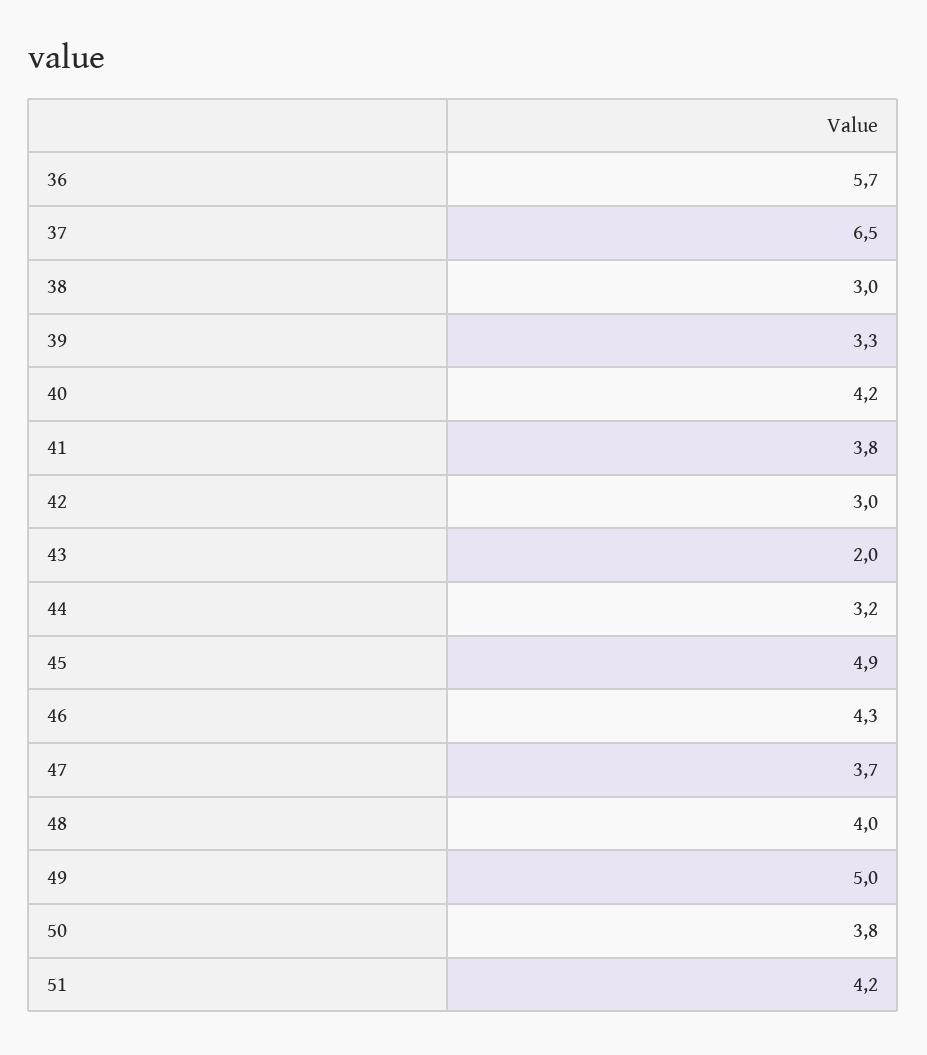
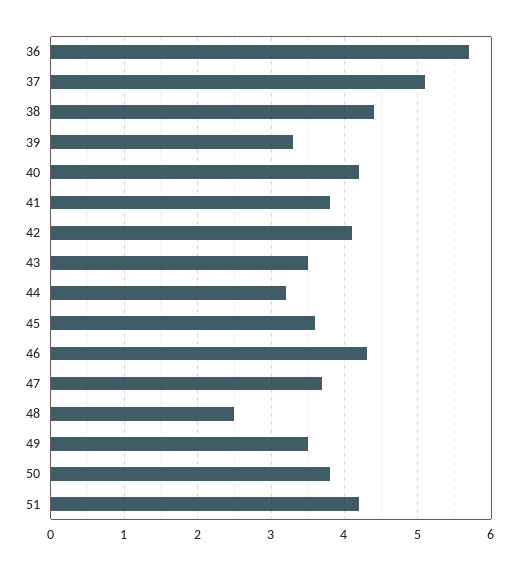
  {
    "36": 5.7,
-   "37": 6.5,
+   "37": 5.1,
-   "38": 3,
+   "38": 4.4,
    "39": 3.3,
    "40": 4.2,
    "41": 3.8,
-   "42": 3,
+   "42": 4.1,
-   "43": 2,
+   "43": 3.5,
    "44": 3.2,
-   "45": 4.9,
+   "45": 3.6,
    "46": 4.3,
    "47": 3.7,
-   "48": 4,
+   "48": 2.5,
-   "49": 5,
+   "49": 3.5,
    "50": 3.8,
    "51": 4.2
  }

